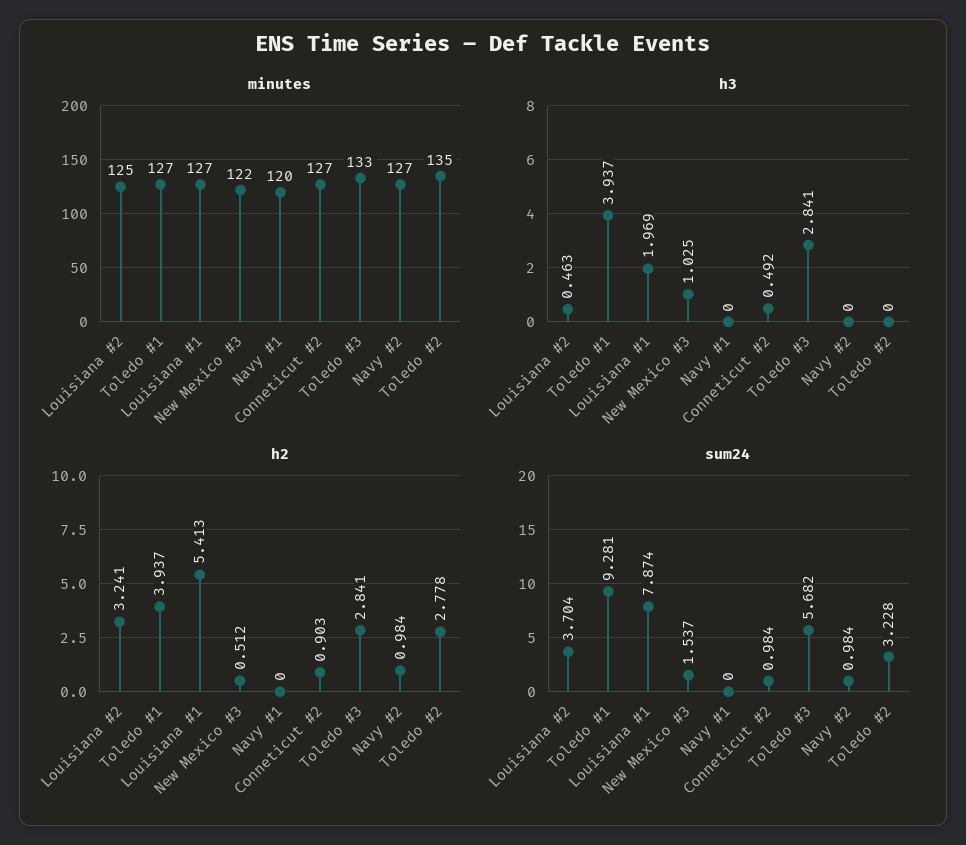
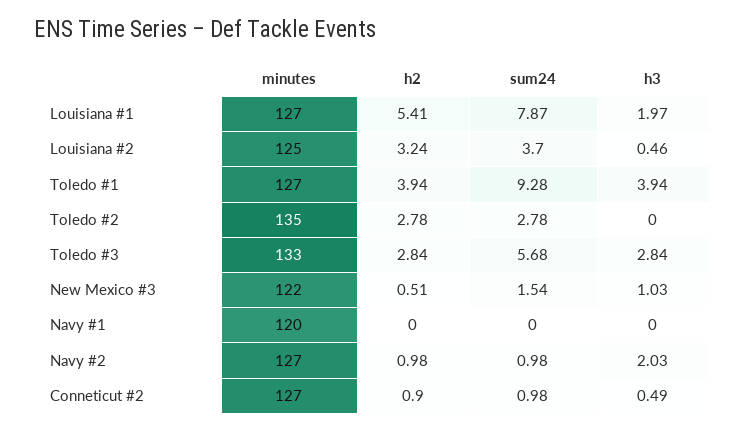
  {
    "minutes": {
      "Louisiana #2": 125,
      "Toledo #1": 127,
      "Louisiana #1": 127,
      "New Mexico #3": 122,
      "Navy #1": 120,
      "Conneticut #2": 127,
      "Toledo #3": 133,
      "Navy #2": 127,
      "Toledo #2": 135
    },
    "h3": {
      "Louisiana #2": 0.463,
      "Toledo #1": 3.937,
      "Louisiana #1": 1.969,
      "New Mexico #3": 1.025,
      "Navy #1": 0,
      "Conneticut #2": 0.492,
      "Toledo #3": 2.841,
-     "Navy #2": 0,
+     "Navy #2": 2.03,
      "Toledo #2": 0
    },
    "h2": {
      "Louisiana #2": 3.241,
      "Toledo #1": 3.937,
      "Louisiana #1": 5.413,
      "New Mexico #3": 0.512,
      "Navy #1": 0,
      "Conneticut #2": 0.903,
      "Toledo #3": 2.841,
      "Navy #2": 0.984,
      "Toledo #2": 2.778
    },
    "sum24": {
      "Louisiana #2": 3.704,
      "Toledo #1": 9.281,
      "Louisiana #1": 7.874,
      "New Mexico #3": 1.537,
      "Navy #1": 0,
      "Conneticut #2": 0.984,
      "Toledo #3": 5.682,
      "Navy #2": 0.984,
-     "Toledo #2": 3.228
+     "Toledo #2": 2.78
    }
  }

